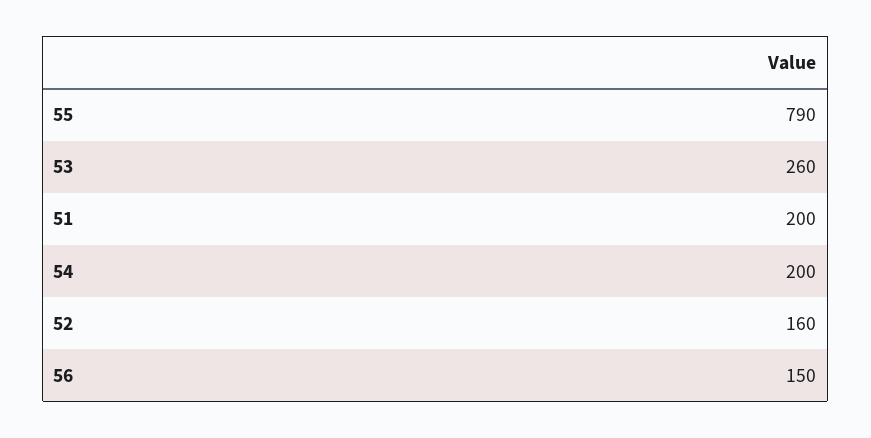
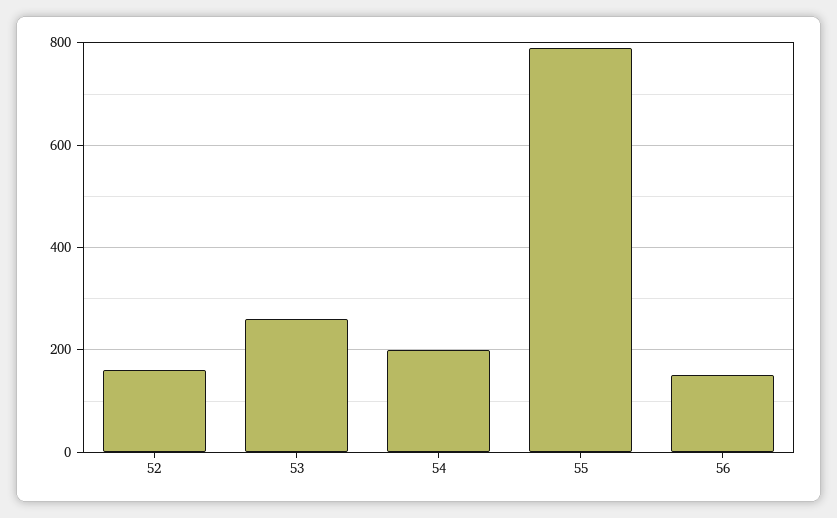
  {
    "55": 790,
    "53": 260,
-   "51": 200,
    "54": 200,
    "52": 160,
    "56": 150
  }

